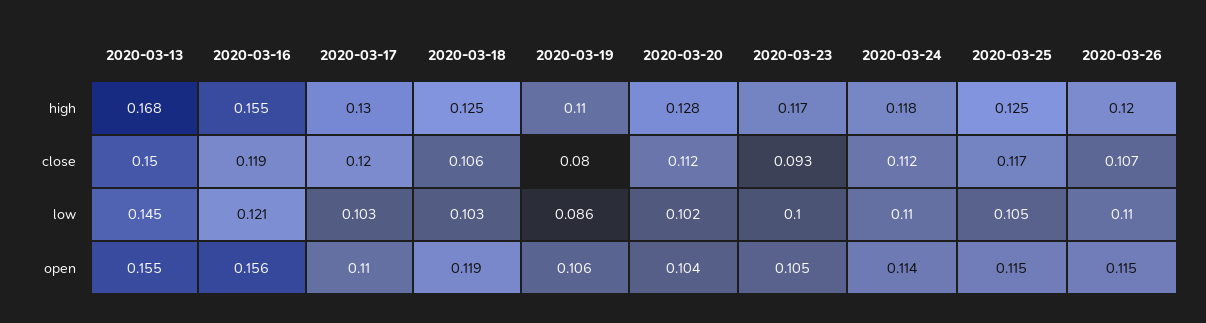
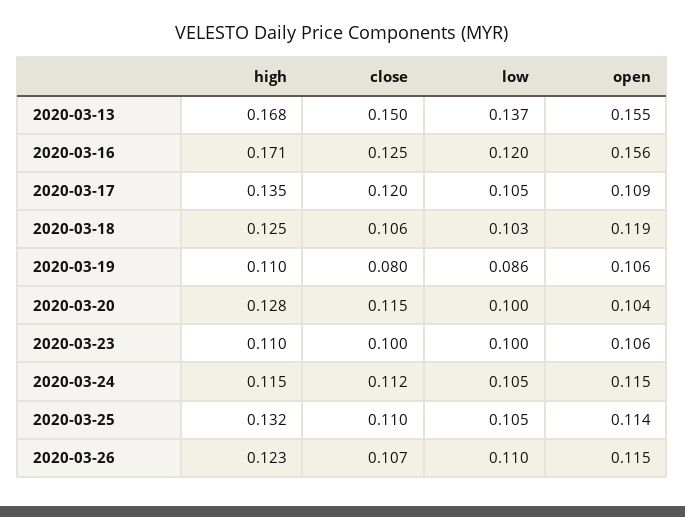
  {
    "2020-03-13": {
      "high": 0.168,
      "close": 0.15,
-     "low": 0.145,
+     "low": 0.137,
      "open": 0.155
    },
    "2020-03-16": {
-     "high": 0.155,
+     "high": 0.171,
-     "close": 0.119,
+     "close": 0.125,
-     "low": 0.121,
+     "low": 0.12,
      "open": 0.156
    },
    "2020-03-17": {
-     "high": 0.13,
+     "high": 0.135,
      "close": 0.12,
-     "low": 0.103,
+     "low": 0.105,
-     "open": 0.11
+     "open": 0.109
    },
    "2020-03-18": {
      "high": 0.125,
      "close": 0.106,
      "low": 0.103,
      "open": 0.119
    },
    "2020-03-19": {
      "high": 0.11,
      "close": 0.08,
      "low": 0.086,
      "open": 0.106
    },
    "2020-03-20": {
      "high": 0.128,
-     "close": 0.112,
+     "close": 0.115,
-     "low": 0.102,
+     "low": 0.1,
      "open": 0.104
    },
    "2020-03-23": {
-     "high": 0.117,
+     "high": 0.11,
-     "close": 0.093,
+     "close": 0.1,
      "low": 0.1,
-     "open": 0.105
+     "open": 0.106
    },
    "2020-03-24": {
-     "high": 0.118,
+     "high": 0.115,
      "close": 0.112,
-     "low": 0.11,
+     "low": 0.105,
-     "open": 0.114
+     "open": 0.115
    },
    "2020-03-25": {
-     "high": 0.125,
+     "high": 0.132,
-     "close": 0.117,
+     "close": 0.11,
      "low": 0.105,
-     "open": 0.115
+     "open": 0.114
    },
    "2020-03-26": {
-     "high": 0.12,
+     "high": 0.123,
      "close": 0.107,
      "low": 0.11,
      "open": 0.115
    }
  }

